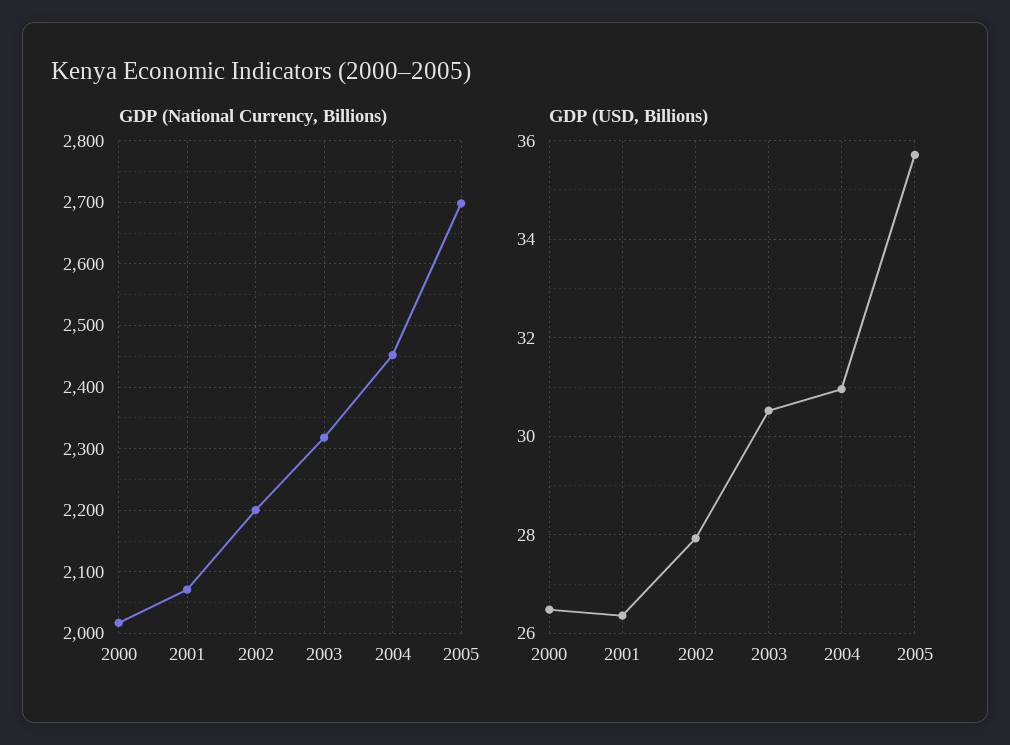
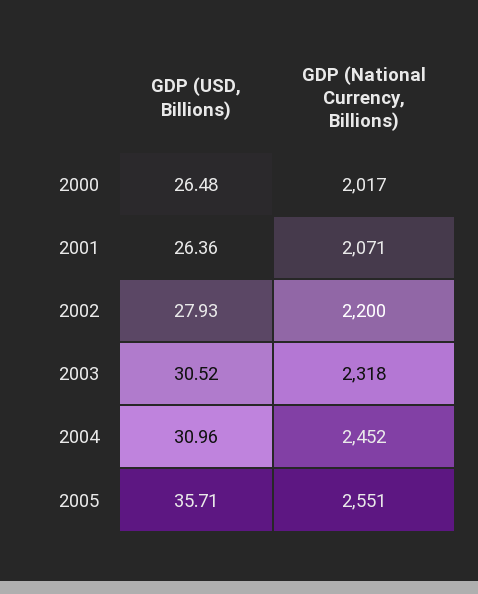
  {
    "GDP (National Currency, Billions)": {
      "2000": 2017,
      "2001": 2071,
      "2002": 2200,
      "2003": 2318,
      "2004": 2452,
-     "2005": 2700
+     "2005": 2551
    },
    "GDP (USD, Billions)": {
      "2000": 26.48,
      "2001": 26.36,
      "2002": 27.93,
      "2003": 30.52,
      "2004": 30.96,
      "2005": 35.71
    }
  }

